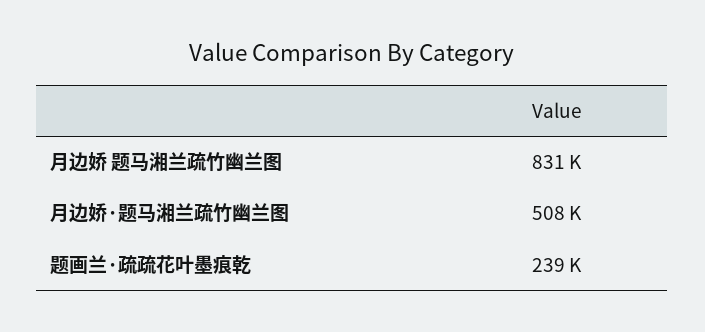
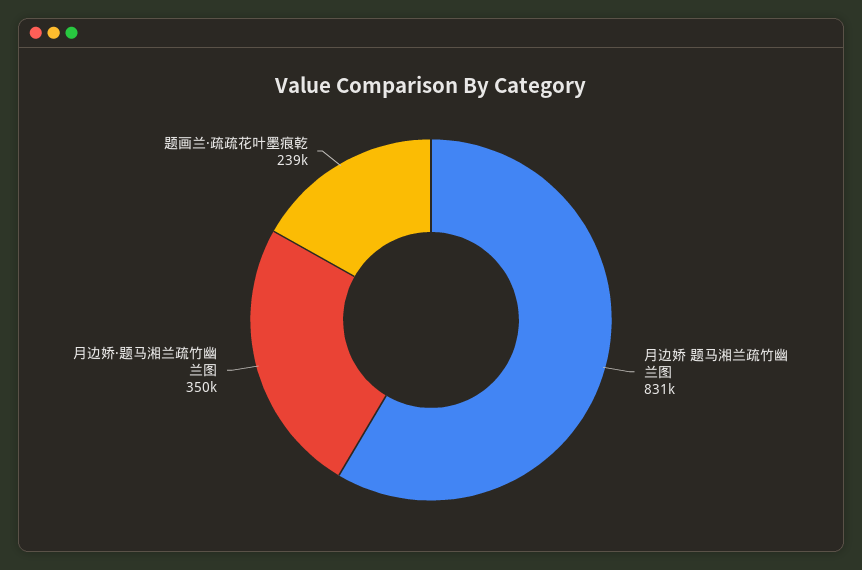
  {
    "月边娇 题马湘兰疏竹幽兰图": 831000,
-   "月边娇·题马湘兰疏竹幽兰图": 508000,
+   "月边娇·题马湘兰疏竹幽兰图": 350000,
    "题画兰·疏疏花叶墨痕乾": 239000
  }

